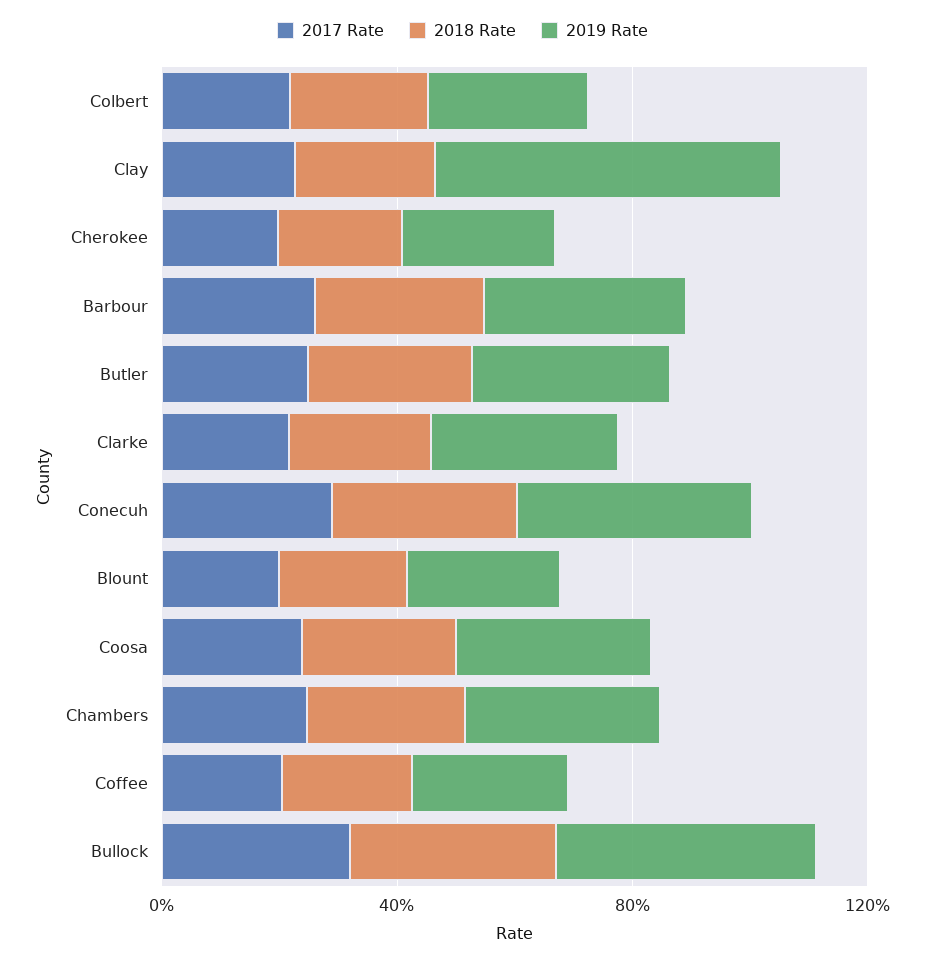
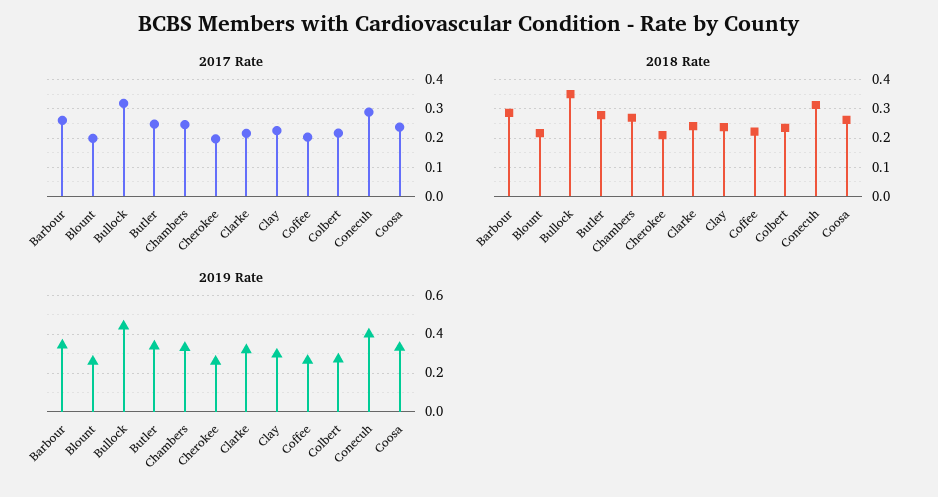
  {
    "2017 Rate": {
      "Colbert": 0.225,
      "Clay": 0.225,
      "Cherokee": 0.2,
      "Barbour": 0.25,
      "Butler": 0.25,
      "Clarke": 0.225,
      "Conecuh": 0.3,
      "Blount": 0.2,
      "Coosa": 0.25,
      "Chambers": 0.25,
      "Coffee": 0.2,
      "Bullock": 0.325
    },
    "2018 Rate": {
      "Colbert": 0.225,
      "Clay": 0.25,
      "Cherokee": 0.2,
      "Barbour": 0.275,
      "Butler": 0.275,
      "Clarke": 0.25,
      "Conecuh": 0.325,
      "Blount": 0.225,
      "Coosa": 0.275,
      "Chambers": 0.275,
      "Coffee": 0.225,
      "Bullock": 0.35
    },
    "2019 Rate": {
      "Colbert": 0.25,
-     "Clay": 0.6,
+     "Clay": 0.3,
      "Cherokee": 0.25,
      "Barbour": 0.35,
      "Butler": 0.35,
      "Clarke": 0.3,
      "Conecuh": 0.4,
      "Blount": 0.25,
      "Coosa": 0.35,
      "Chambers": 0.35,
      "Coffee": 0.25,
      "Bullock": 0.45
    }
  }

